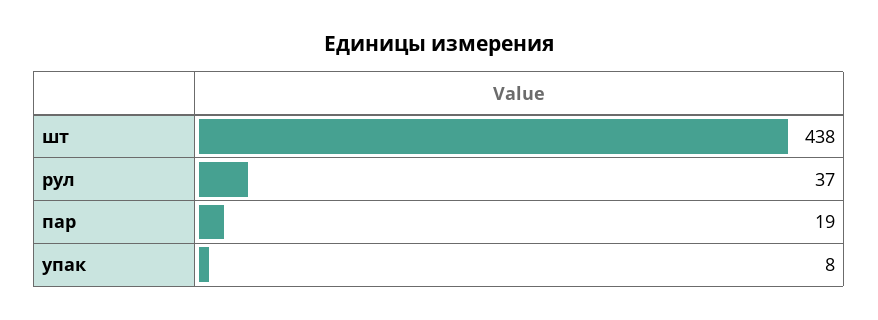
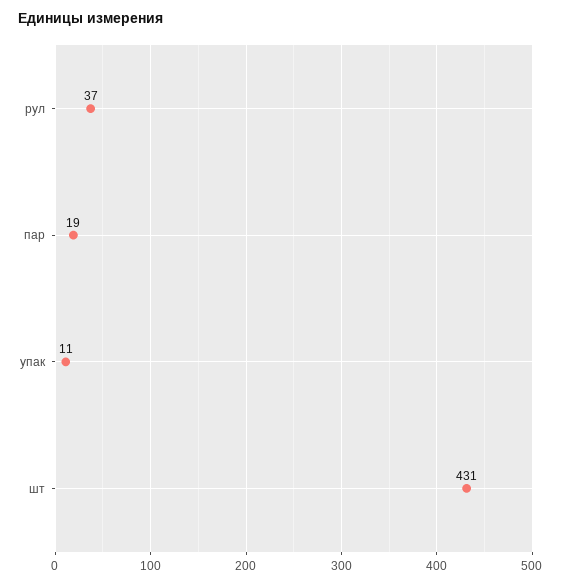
  {
-   "шт": 438,
+   "шт": 431,
    "рул": 37,
    "пар": 19,
-   "упак": 8
+   "упак": 11
  }

